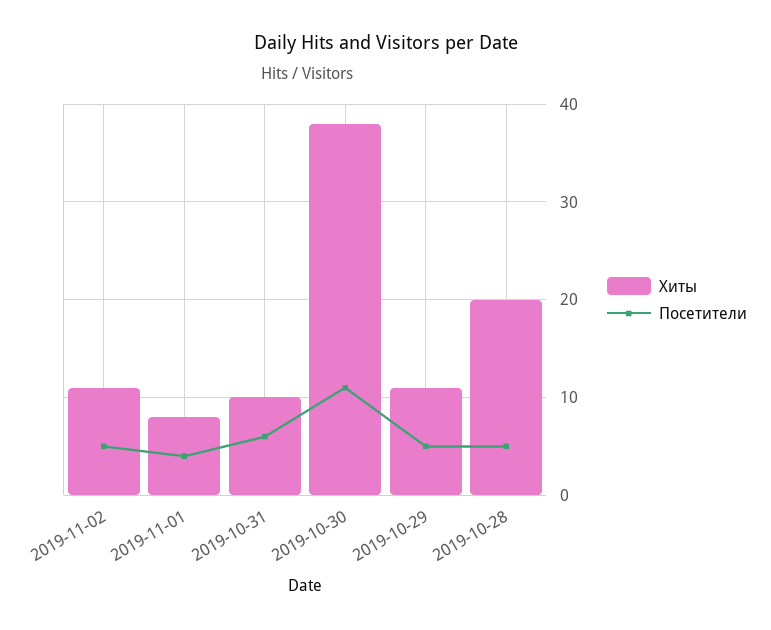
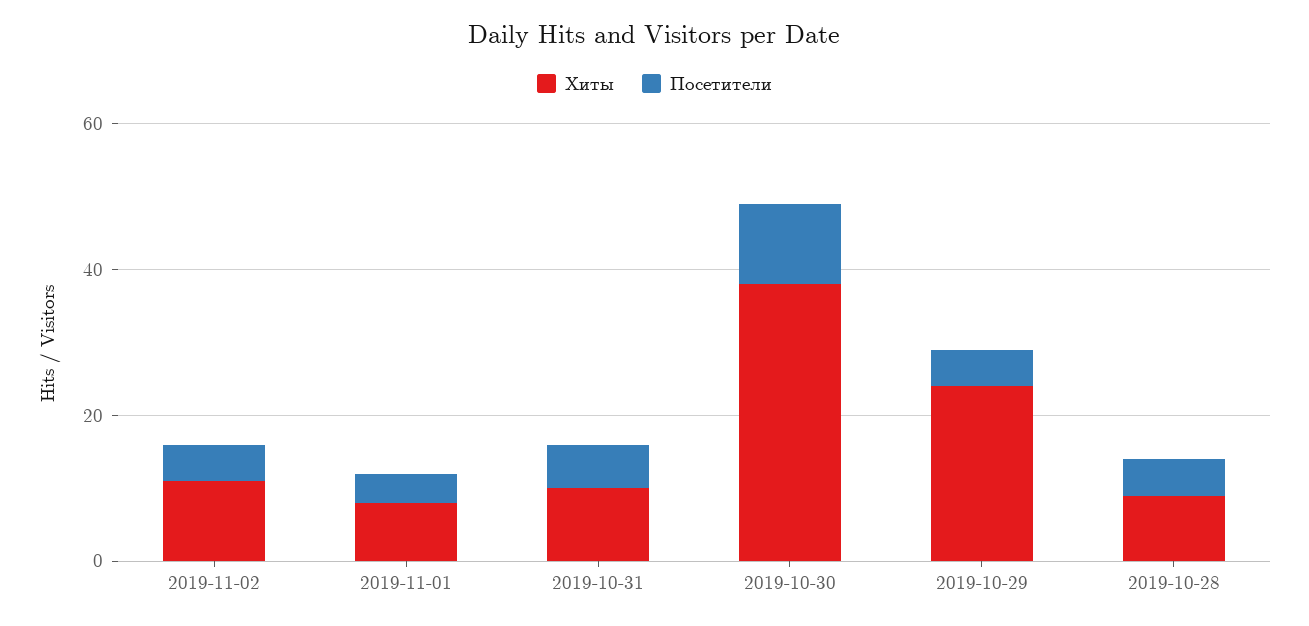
  {
    "Хиты": {
      "2019-11-02": 11,
      "2019-11-01": 8,
      "2019-10-31": 10,
      "2019-10-30": 38,
-     "2019-10-29": 11,
+     "2019-10-29": 25,
-     "2019-10-28": 20
+     "2019-10-28": 10
    },
    "Посетители": {
      "2019-11-02": 5,
      "2019-11-01": 4,
      "2019-10-31": 6,
      "2019-10-30": 11,
      "2019-10-29": 5,
      "2019-10-28": 5
    }
  }

